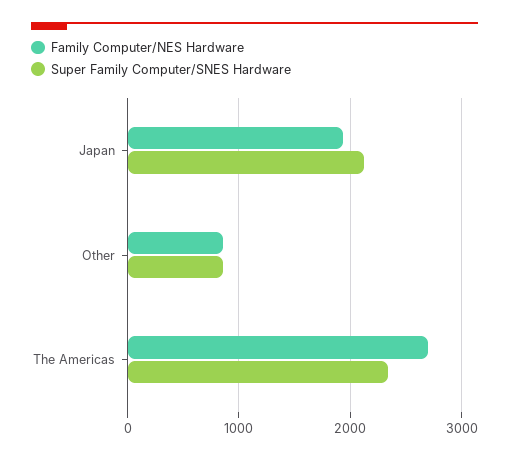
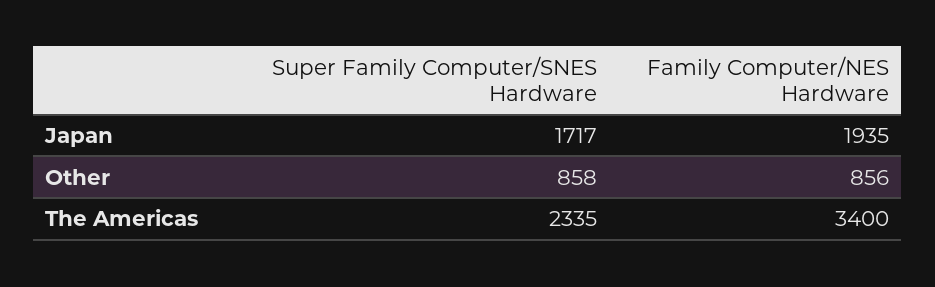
  {
    "Family Computer/NES Hardware": {
      "Japan": 1935,
      "Other": 856,
-     "The Americas": 2700
+     "The Americas": 3400
    },
    "Super Family Computer/SNES Hardware": {
-     "Japan": 2100,
+     "Japan": 1717,
      "Other": 858,
      "The Americas": 2335
    }
  }

